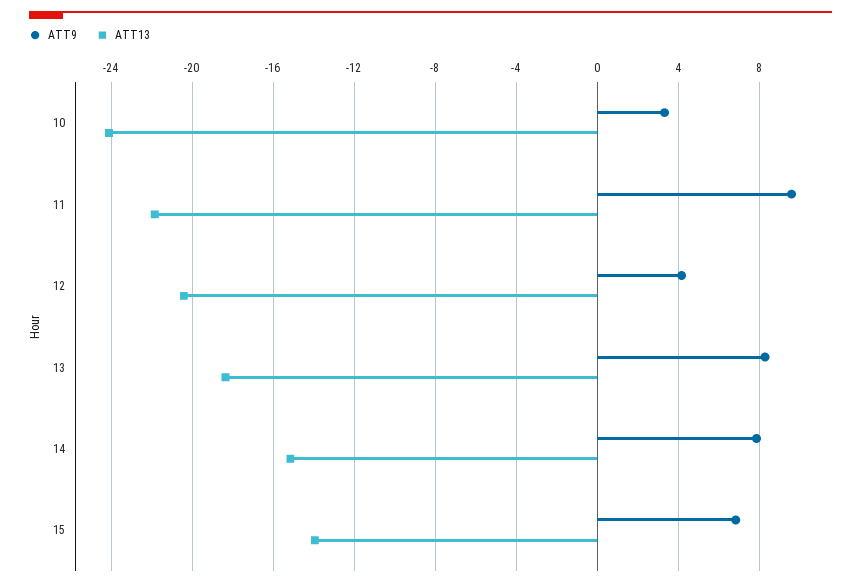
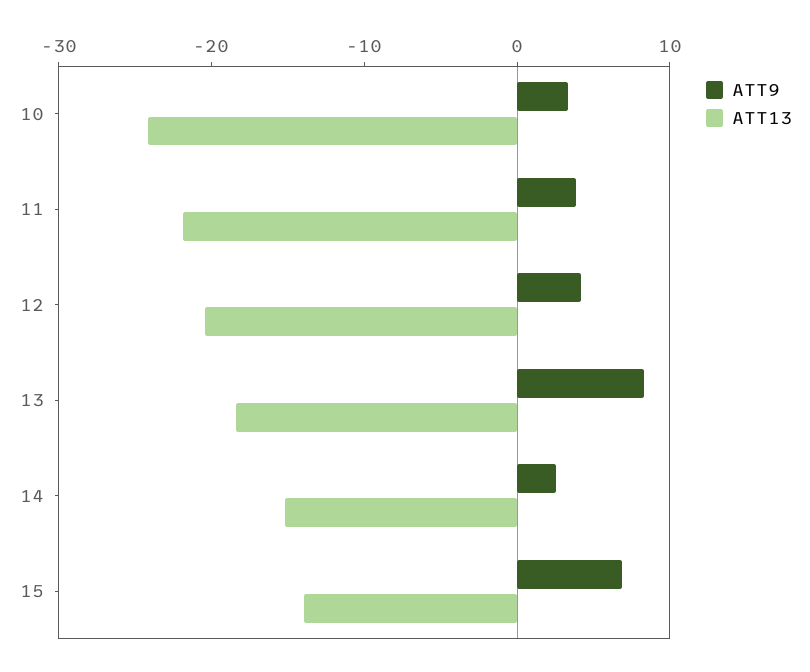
  {
    "ATT9": {
      "10": 3.5,
-     "11": 9.5,
+     "11": 4,
      "12": 4,
      "13": 8.5,
-     "14": 8,
+     "14": 2,
      "15": 7
    },
    "ATT13": {
      "10": -24,
      "11": -22,
      "12": -20.5,
      "13": -18.5,
      "14": -15,
      "15": -14
    }
  }

